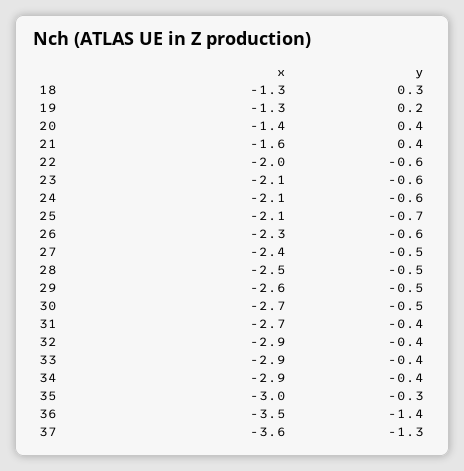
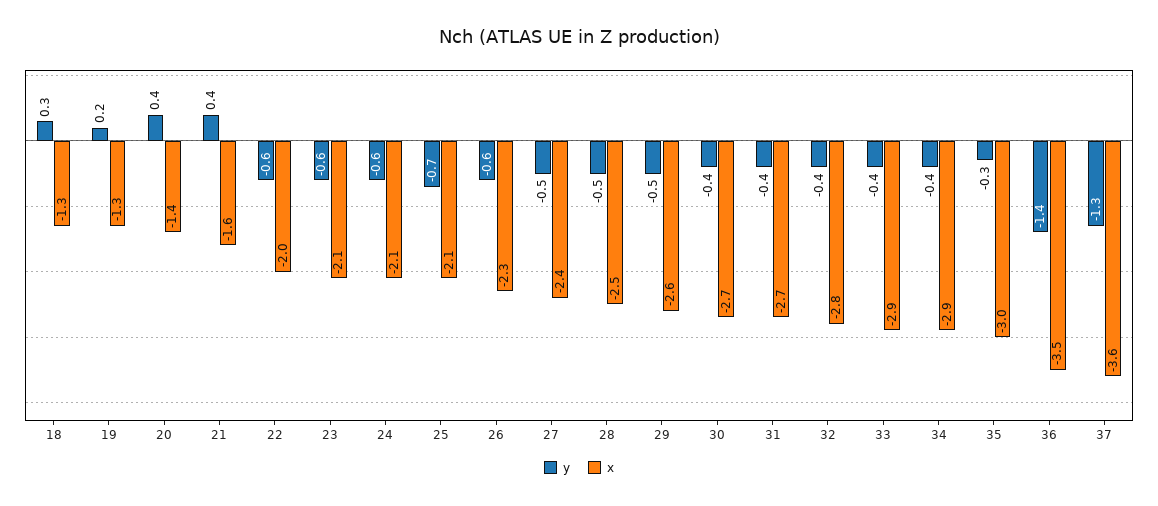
  {
    "x": {
      "18": -1.3,
      "19": -1.3,
      "20": -1.4,
      "21": -1.6,
      "22": -2,
      "23": -2.1,
      "24": -2.1,
      "25": -2.1,
      "26": -2.3,
      "27": -2.4,
      "28": -2.5,
      "29": -2.6,
      "30": -2.7,
      "31": -2.7,
-     "32": -2.9,
+     "32": -2.8,
      "33": -2.9,
      "34": -2.9,
      "35": -3,
      "36": -3.5,
      "37": -3.6
    },
    "y": {
      "18": 0.3,
      "19": 0.2,
      "20": 0.4,
      "21": 0.4,
      "22": -0.6,
      "23": -0.6,
      "24": -0.6,
      "25": -0.7,
      "26": -0.6,
      "27": -0.5,
      "28": -0.5,
      "29": -0.5,
-     "30": -0.5,
+     "30": -0.4,
      "31": -0.4,
      "32": -0.4,
      "33": -0.4,
      "34": -0.4,
      "35": -0.3,
      "36": -1.4,
      "37": -1.3
    }
  }

